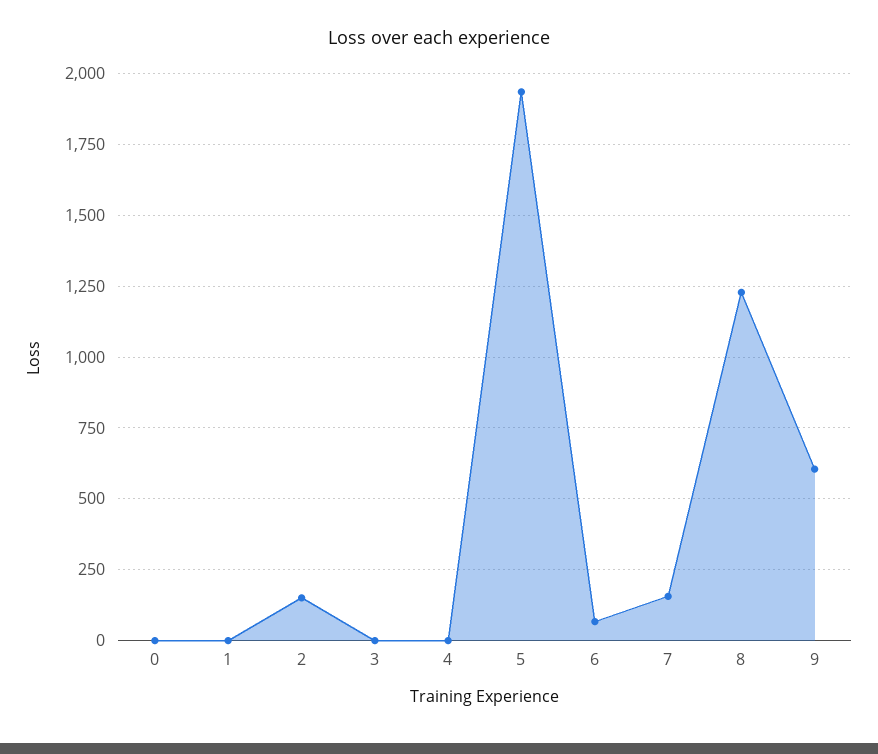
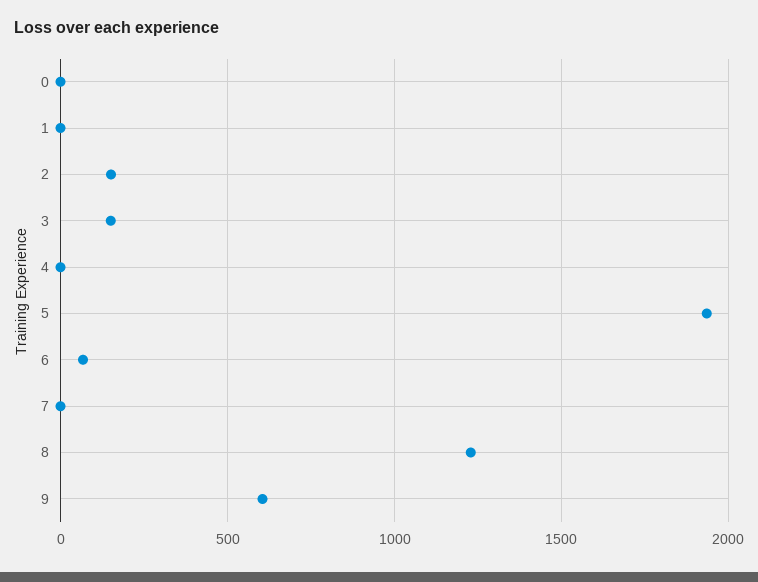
  {
    "0": 0,
    "1": 0,
    "2": 150,
-   "3": 0,
+   "3": 150,
    "4": 0,
    "5": 1925,
    "6": 75,
-   "7": 150,
+   "7": 0,
    "8": 1225,
    "9": 600
  }

